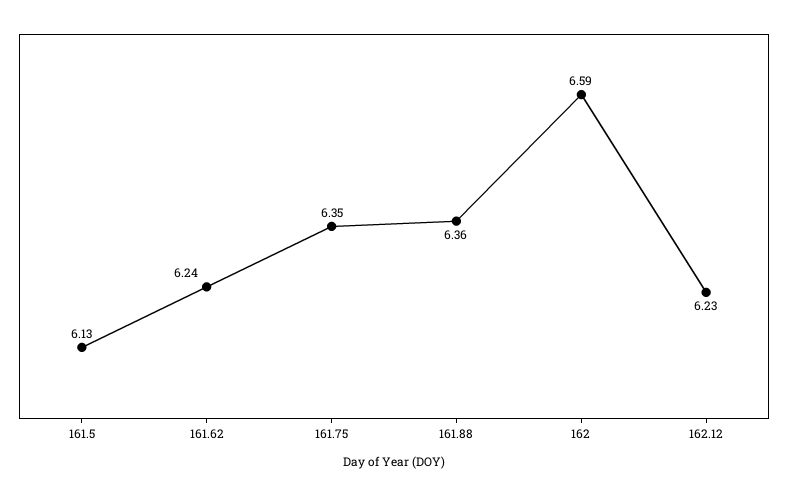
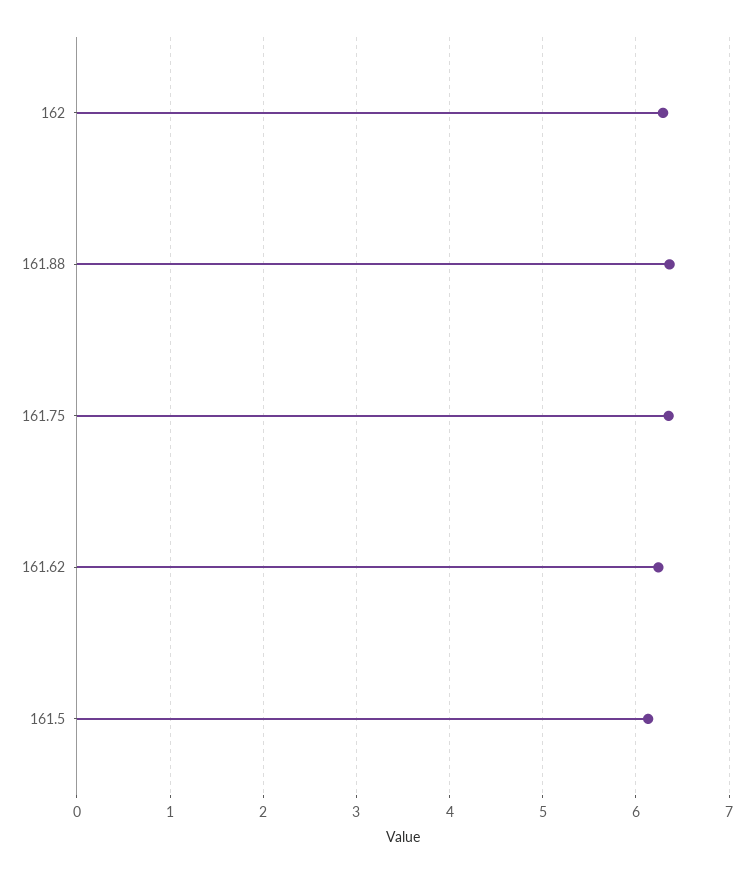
  {
    "161.5": 6.13,
    "161.62": 6.24,
    "161.75": 6.35,
    "161.88": 6.36,
-   "162": 6.59,
+   "162": 6.3
-   "162.12": 6.23
  }

